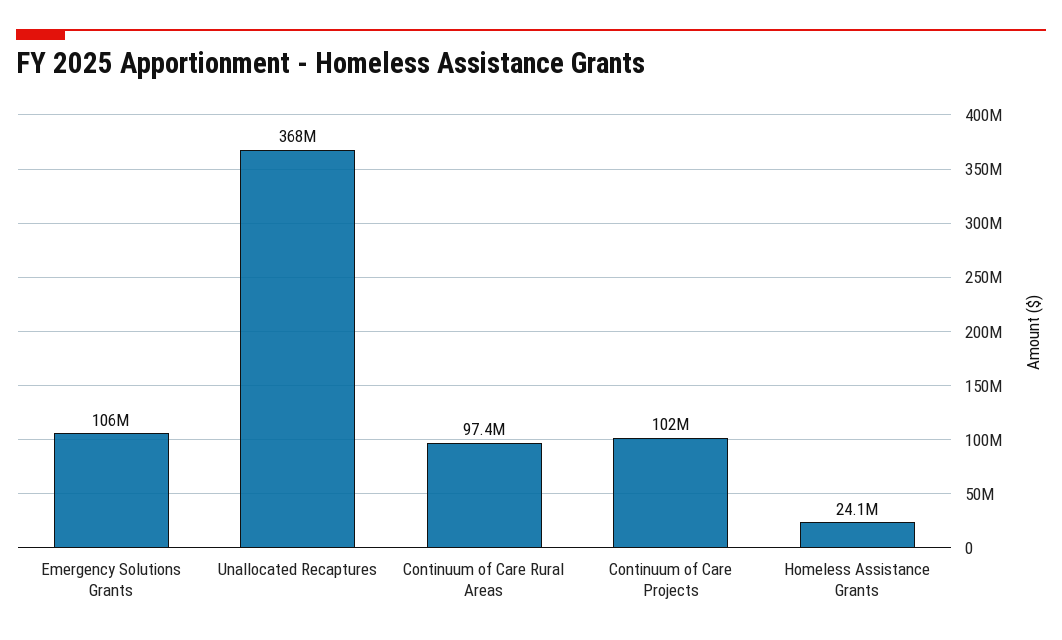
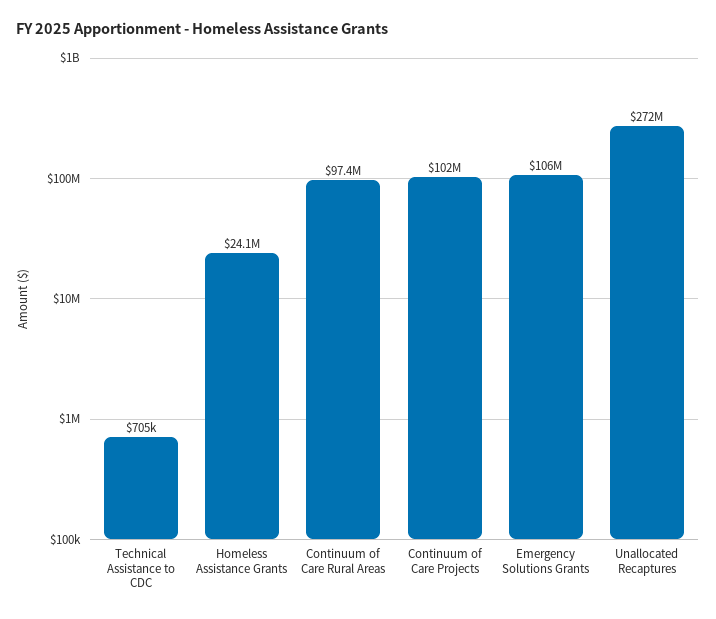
  {
    "Emergency Solutions Grants": 106000000,
-   "Unallocated Recaptures": 368000000,
+   "Unallocated Recaptures": 272000000,
    "Continuum of Care Rural Areas": 97400000,
    "Continuum of Care Projects": 102000000,
-   "Homeless Assistance Grants": 24100000
+   "Homeless Assistance Grants": 24100000,
+   "Technical Assistance to CDC": 705000
  }

